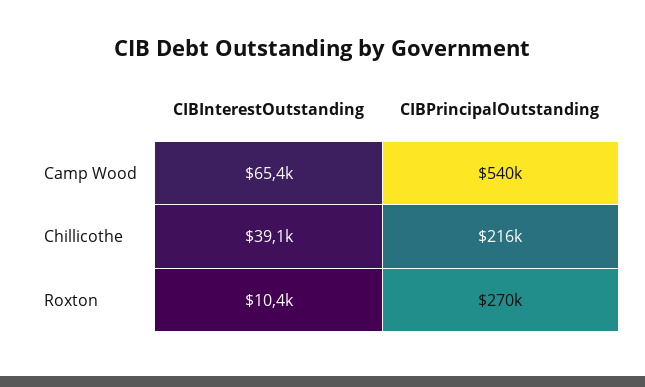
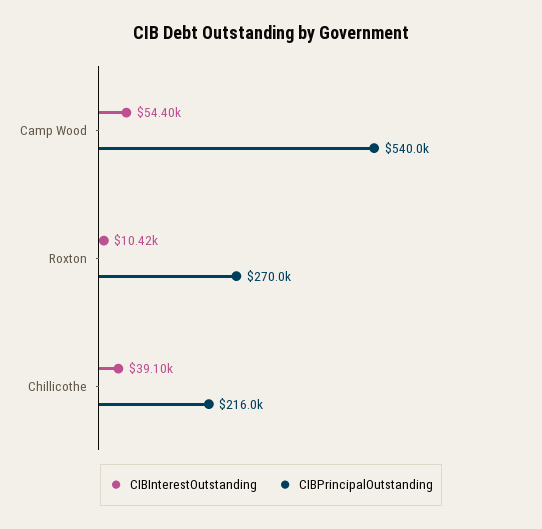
  {
    "CIBInterestOutstanding": {
-     "Camp Wood": 65400,
+     "Camp Wood": 54400,
      "Chillicothe": 39100,
      "Roxton": 10420
    },
    "CIBPrincipalOutstanding": {
      "Camp Wood": 540000,
      "Chillicothe": 216000,
      "Roxton": 270000
    }
  }

